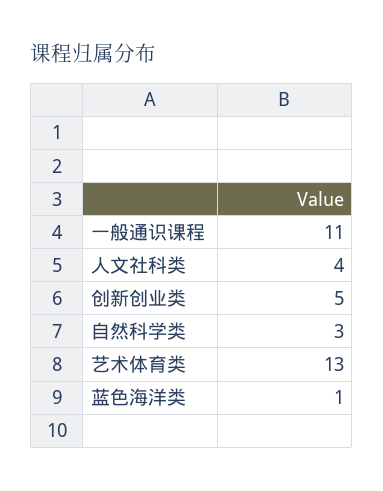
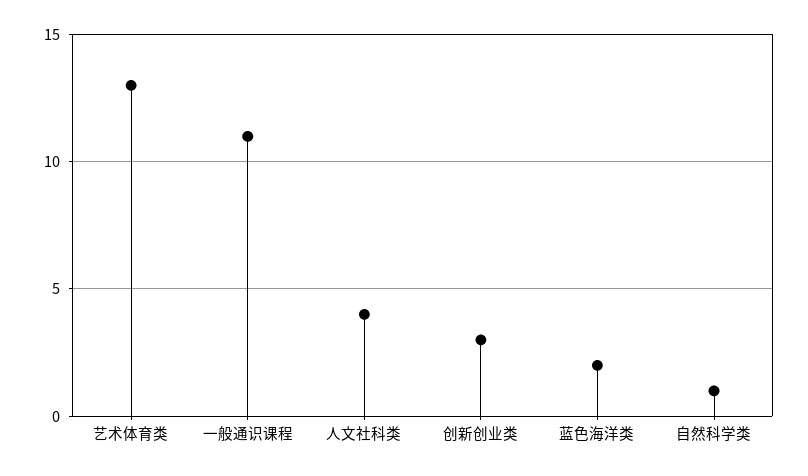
  {
    "一般通识课程": 11,
    "人文社科类": 4,
-   "创新创业类": 5,
+   "创新创业类": 3,
-   "自然科学类": 3,
+   "自然科学类": 1,
    "艺术体育类": 13,
-   "蓝色海洋类": 1
+   "蓝色海洋类": 2
  }

